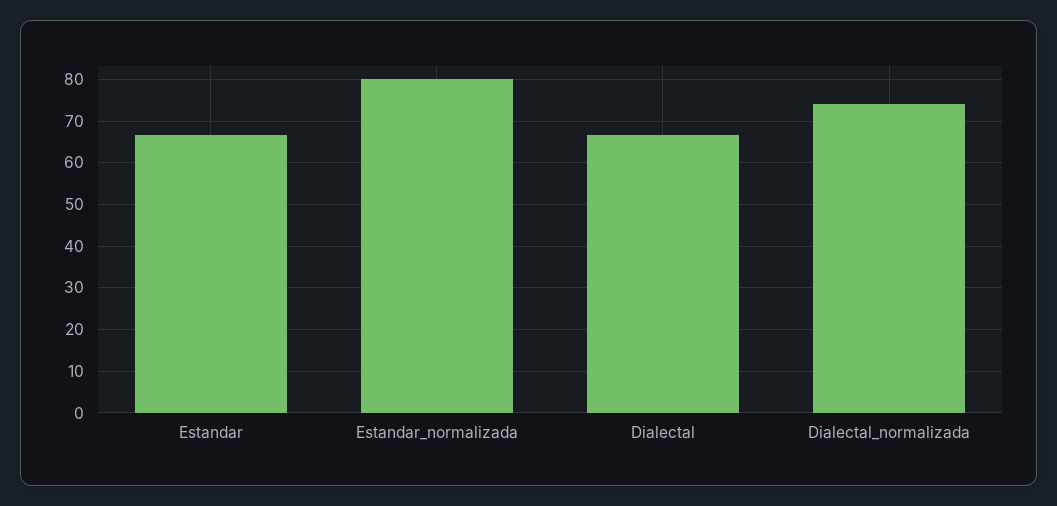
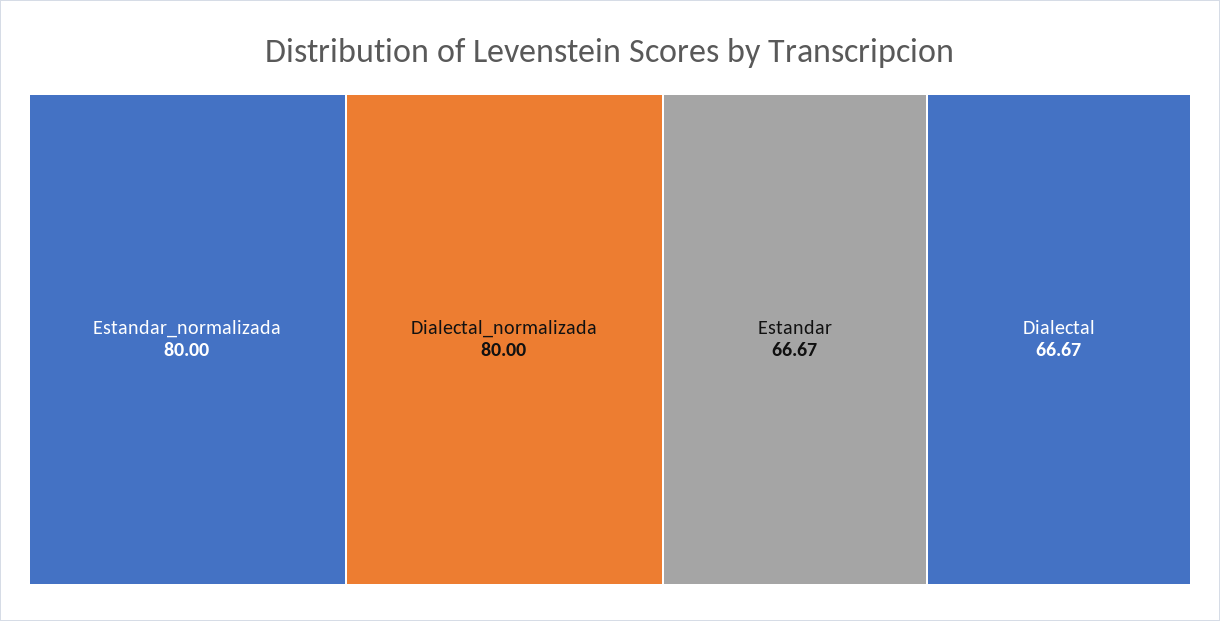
  {
    "Estandar": 66.67,
    "Estandar_normalizada": 80,
    "Dialectal": 66.67,
-   "Dialectal_normalizada": 74
+   "Dialectal_normalizada": 80
  }

